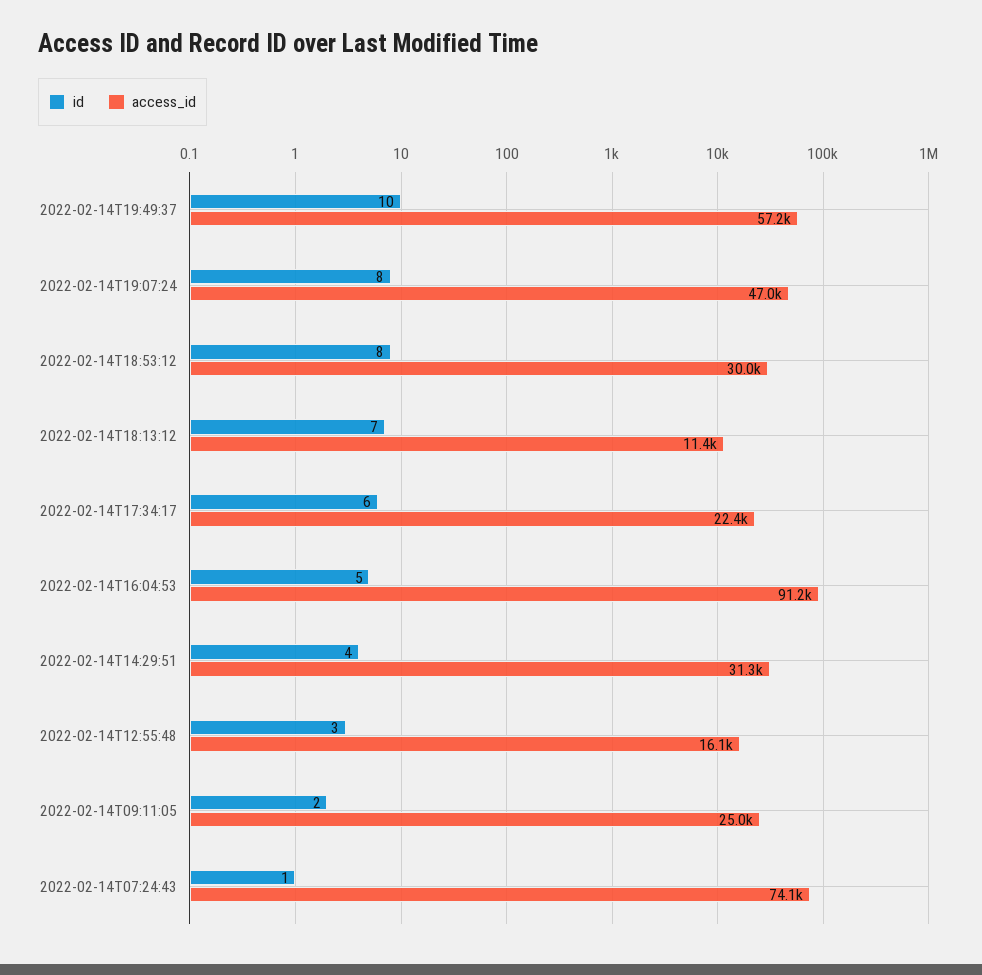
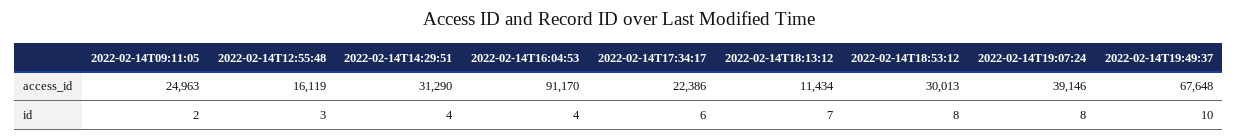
  {
    "id": {
      "2022-02-14T19:49:37": 10,
      "2022-02-14T19:07:24": 8,
      "2022-02-14T18:53:12": 8,
      "2022-02-14T18:13:12": 7,
      "2022-02-14T17:34:17": 6,
-     "2022-02-14T16:04:53": 5,
+     "2022-02-14T16:04:53": 4,
      "2022-02-14T14:29:51": 4,
      "2022-02-14T12:55:48": 3,
-     "2022-02-14T09:11:05": 2,
+     "2022-02-14T09:11:05": 2
-     "2022-02-14T07:24:43": 1
    },
    "access_id": {
-     "2022-02-14T19:49:37": 57200,
+     "2022-02-14T19:49:37": 67648,
-     "2022-02-14T19:07:24": 47000,
+     "2022-02-14T19:07:24": 39146,
      "2022-02-14T18:53:12": 30013,
      "2022-02-14T18:13:12": 11434,
      "2022-02-14T17:34:17": 22386,
      "2022-02-14T16:04:53": 91170,
      "2022-02-14T14:29:51": 31290,
      "2022-02-14T12:55:48": 16119,
-     "2022-02-14T09:11:05": 24963,
+     "2022-02-14T09:11:05": 24963
-     "2022-02-14T07:24:43": 74100
    }
  }

